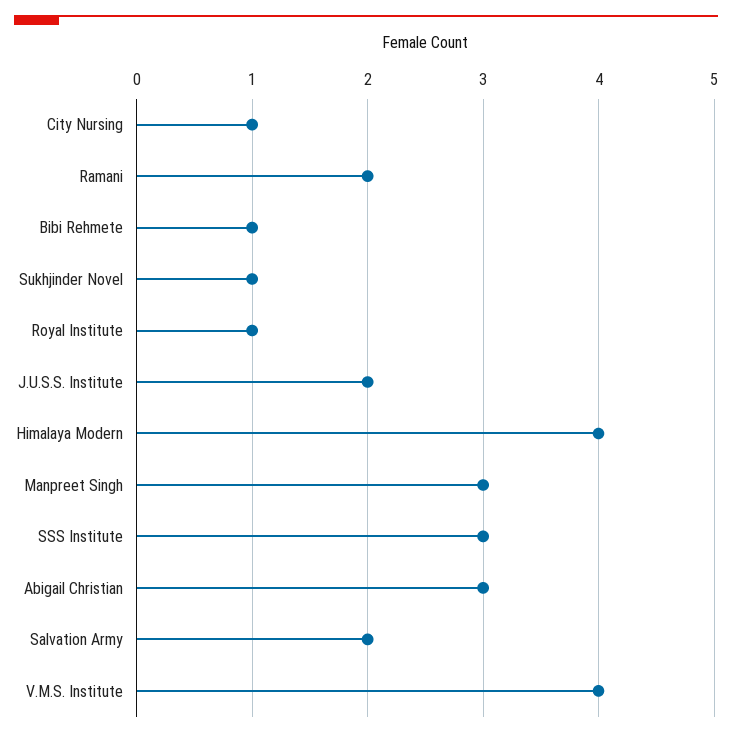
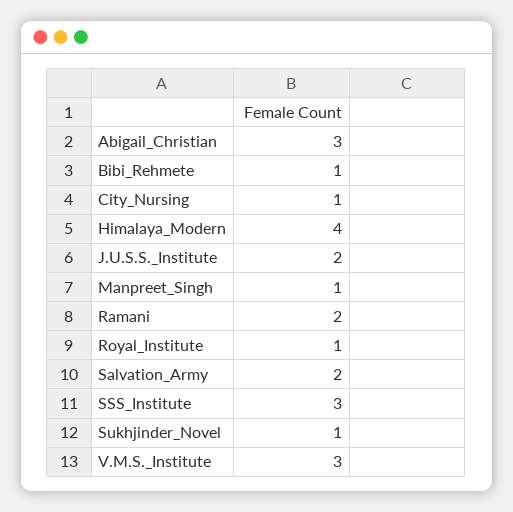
  {
    "City Nursing": 1,
    "Ramani": 2,
    "Bibi Rehmete": 1,
    "Sukhjinder Novel": 1,
    "Royal Institute": 1,
    "J.U.S.S. Institute": 2,
    "Himalaya Modern": 4,
-   "Manpreet Singh": 3,
+   "Manpreet Singh": 1,
    "SSS Institute": 3,
    "Abigail Christian": 3,
    "Salvation Army": 2,
-   "V.M.S. Institute": 4
+   "V.M.S. Institute": 3
  }

